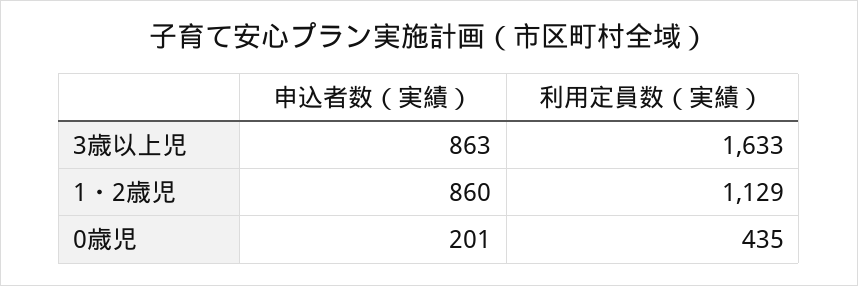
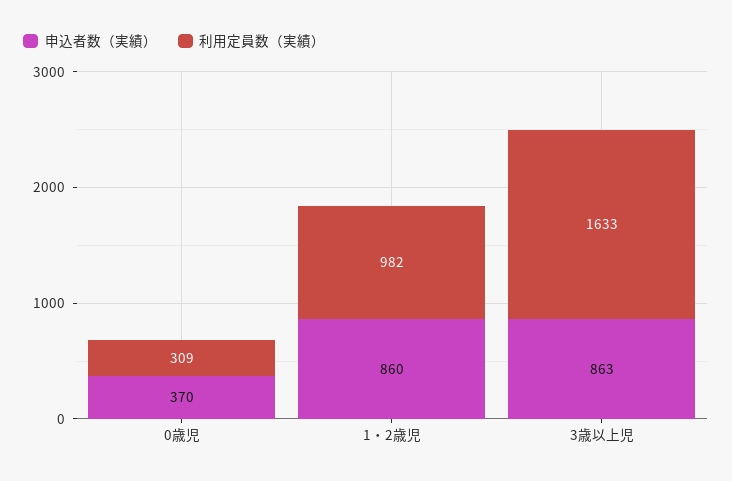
  {
    "申込者数（実績）": {
      "3歳以上児": 863,
      "1・2歳児": 860,
-     "0歳児": 201
+     "0歳児": 370
    },
    "利用定員数（実績）": {
      "3歳以上児": 1633,
-     "1・2歳児": 1129,
+     "1・2歳児": 982,
-     "0歳児": 435
+     "0歳児": 309
    }
  }

